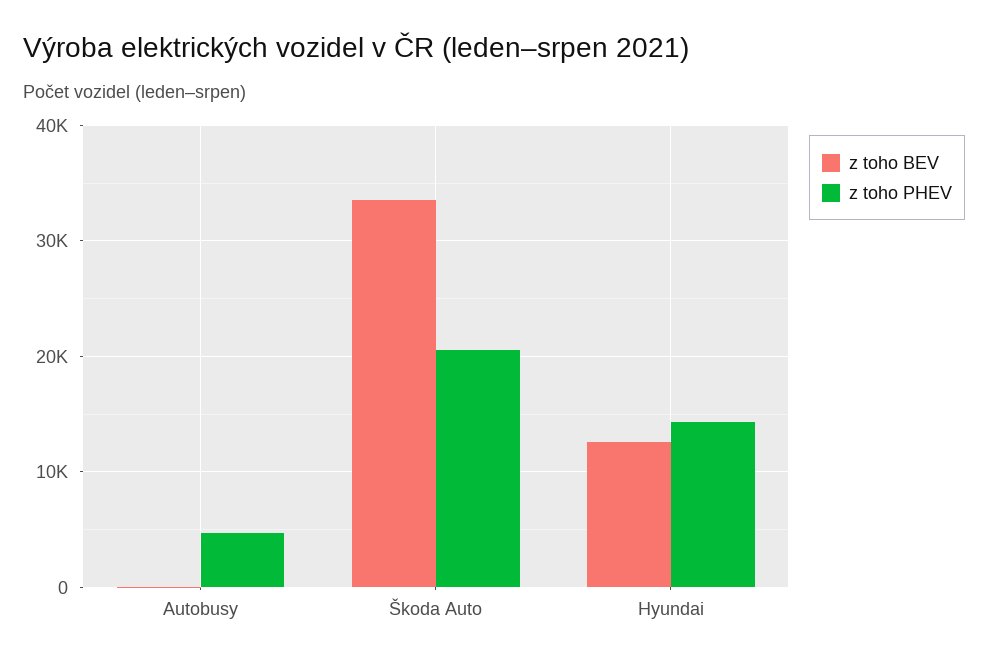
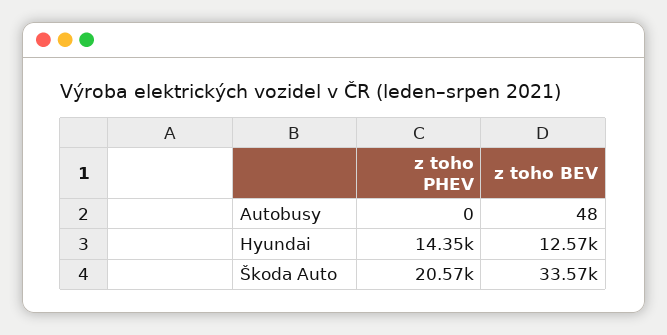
  {
    "z toho BEV": {
      "Autobusy": 48,
      "Škoda Auto": 33570,
      "Hyundai": 12570
    },
    "z toho PHEV": {
-     "Autobusy": 5000,
+     "Autobusy": 0,
      "Škoda Auto": 20570,
      "Hyundai": 14350
    }
  }

